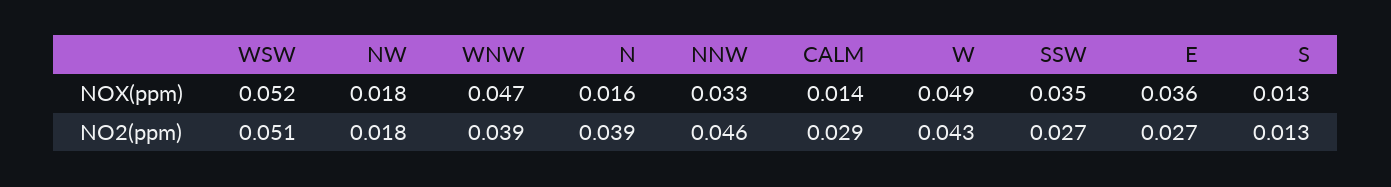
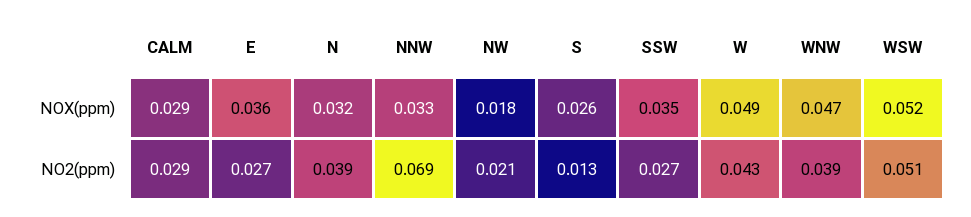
  {
    "WSW": {
      "NOX(ppm)": 0.052,
      "NO2(ppm)": 0.051
    },
    "NW": {
      "NOX(ppm)": 0.018,
-     "NO2(ppm)": 0.018
+     "NO2(ppm)": 0.021
    },
    "WNW": {
      "NOX(ppm)": 0.047,
      "NO2(ppm)": 0.039
    },
    "N": {
-     "NOX(ppm)": 0.016,
+     "NOX(ppm)": 0.032,
      "NO2(ppm)": 0.039
    },
    "NNW": {
      "NOX(ppm)": 0.033,
-     "NO2(ppm)": 0.046
+     "NO2(ppm)": 0.069
    },
    "CALM": {
-     "NOX(ppm)": 0.014,
+     "NOX(ppm)": 0.029,
      "NO2(ppm)": 0.029
    },
    "W": {
      "NOX(ppm)": 0.049,
      "NO2(ppm)": 0.043
    },
    "SSW": {
      "NOX(ppm)": 0.035,
      "NO2(ppm)": 0.027
    },
    "E": {
      "NOX(ppm)": 0.036,
      "NO2(ppm)": 0.027
    },
    "S": {
-     "NOX(ppm)": 0.013,
+     "NOX(ppm)": 0.026,
      "NO2(ppm)": 0.013
    }
  }

